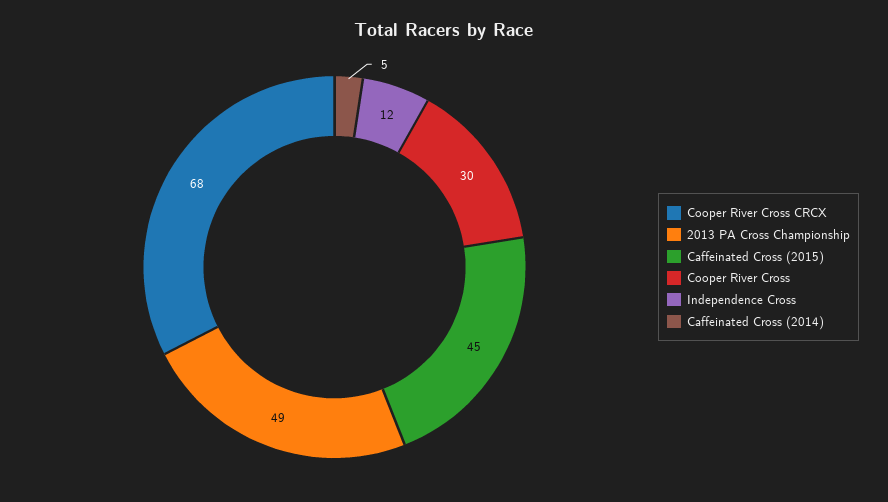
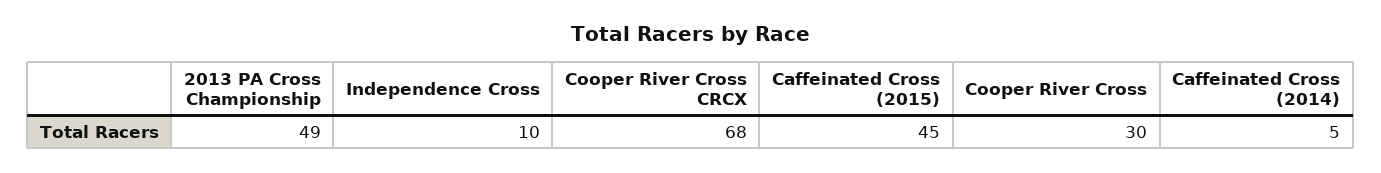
  {
    "Cooper River Cross CRCX": 68,
    "2013 PA Cross Championship": 49,
    "Caffeinated Cross (2015)": 45,
    "Cooper River Cross": 30,
-   "Independence Cross": 12,
+   "Independence Cross": 10,
    "Caffeinated Cross (2014)": 5
  }

